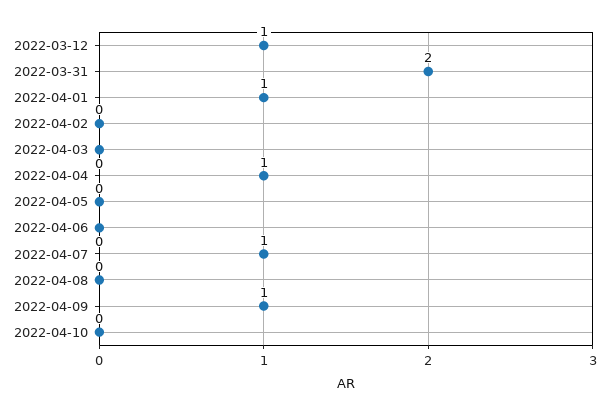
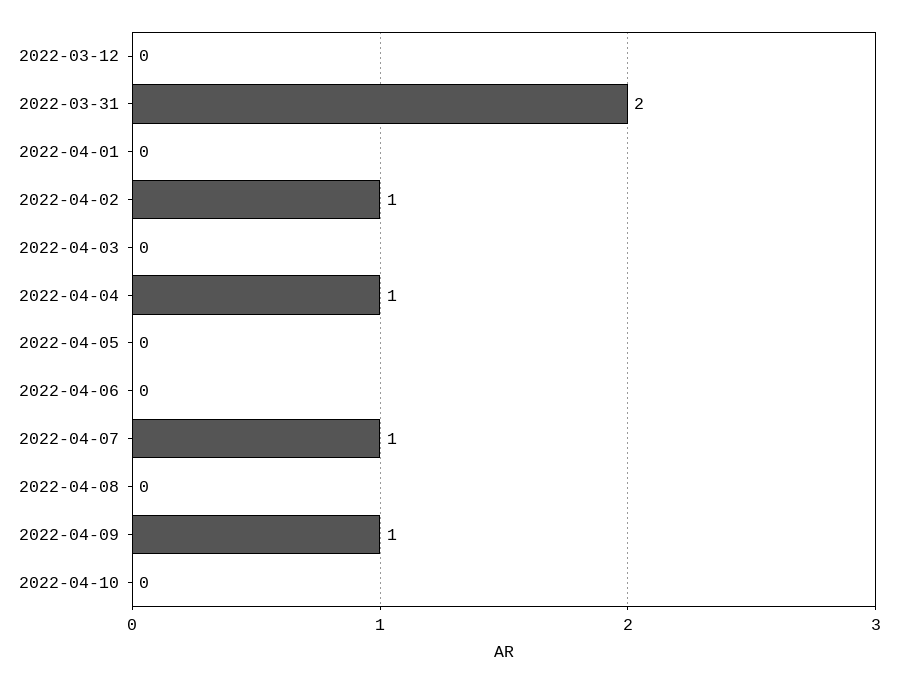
  {
-   "2022-03-12": 1,
+   "2022-03-12": 0,
    "2022-03-31": 2,
-   "2022-04-01": 1,
+   "2022-04-01": 0,
-   "2022-04-02": 0,
+   "2022-04-02": 1,
    "2022-04-03": 0,
    "2022-04-04": 1,
    "2022-04-05": 0,
    "2022-04-06": 0,
    "2022-04-07": 1,
    "2022-04-08": 0,
    "2022-04-09": 1,
    "2022-04-10": 0
  }

